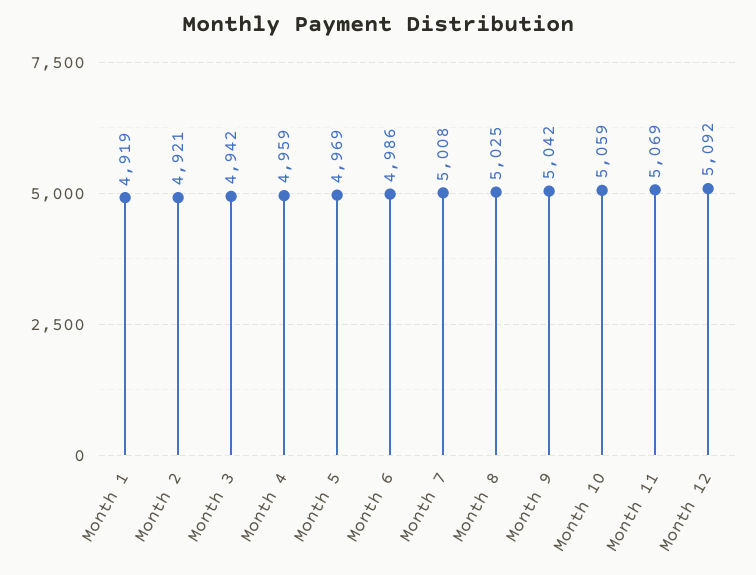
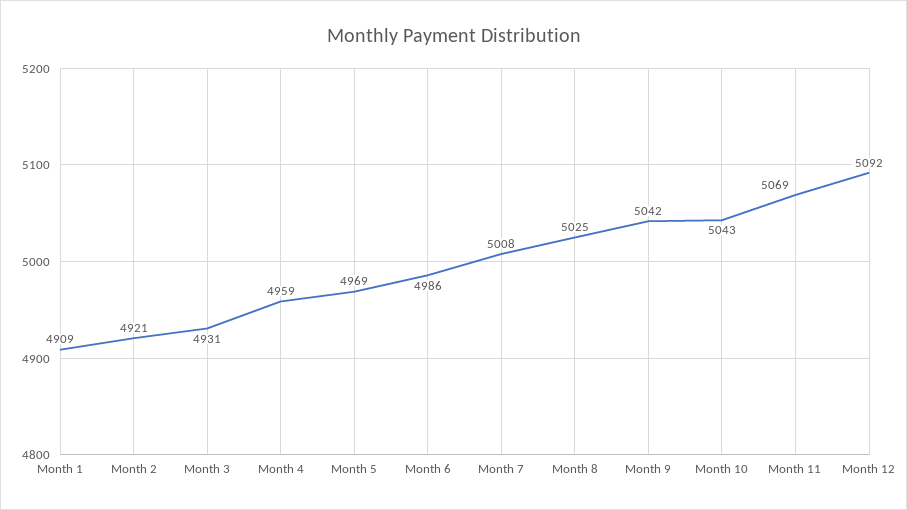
  {
-   "Month 1": 4919,
+   "Month 1": 4909,
    "Month 2": 4921,
-   "Month 3": 4942,
+   "Month 3": 4931,
    "Month 4": 4959,
    "Month 5": 4969,
    "Month 6": 4986,
    "Month 7": 5008,
    "Month 8": 5025,
    "Month 9": 5042,
-   "Month 10": 5059,
+   "Month 10": 5043,
    "Month 11": 5069,
    "Month 12": 5092
  }

